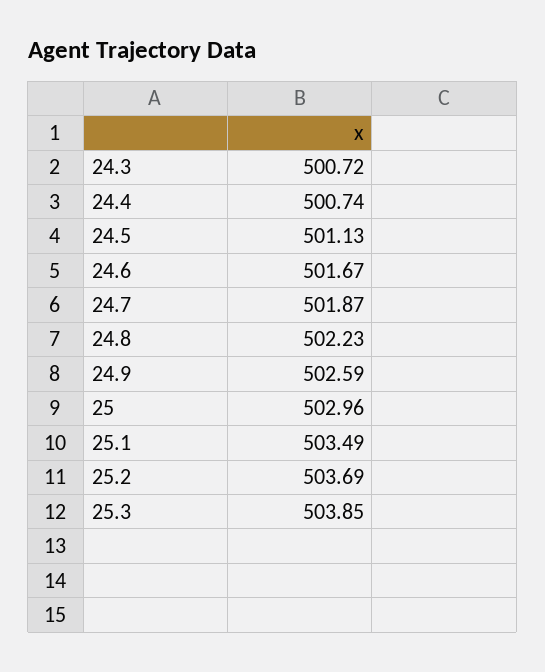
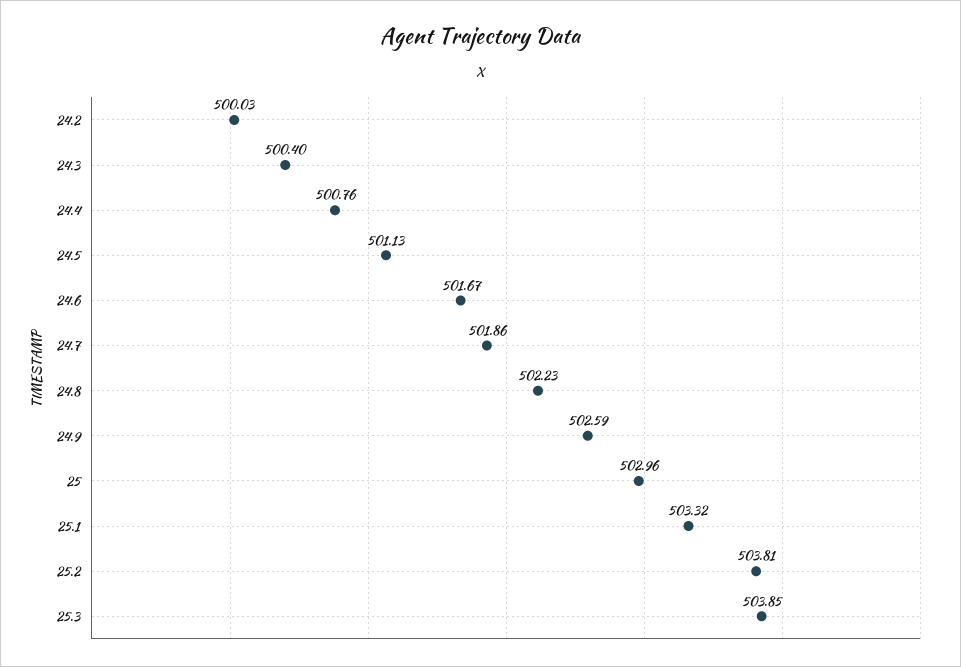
  {
-   "24.3": 500.72,
+   "24.3": 500.4,
-   "24.4": 500.74,
+   "24.4": 500.76,
    "24.5": 501.13,
    "24.6": 501.67,
-   "24.7": 501.87,
+   "24.7": 501.86,
    "24.8": 502.23,
    "24.9": 502.59,
    "25": 502.96,
-   "25.1": 503.49,
+   "25.1": 503.32,
-   "25.2": 503.69,
+   "25.2": 503.81,
-   "25.3": 503.85
+   "25.3": 503.85,
+   "24.2": 500.03
  }

